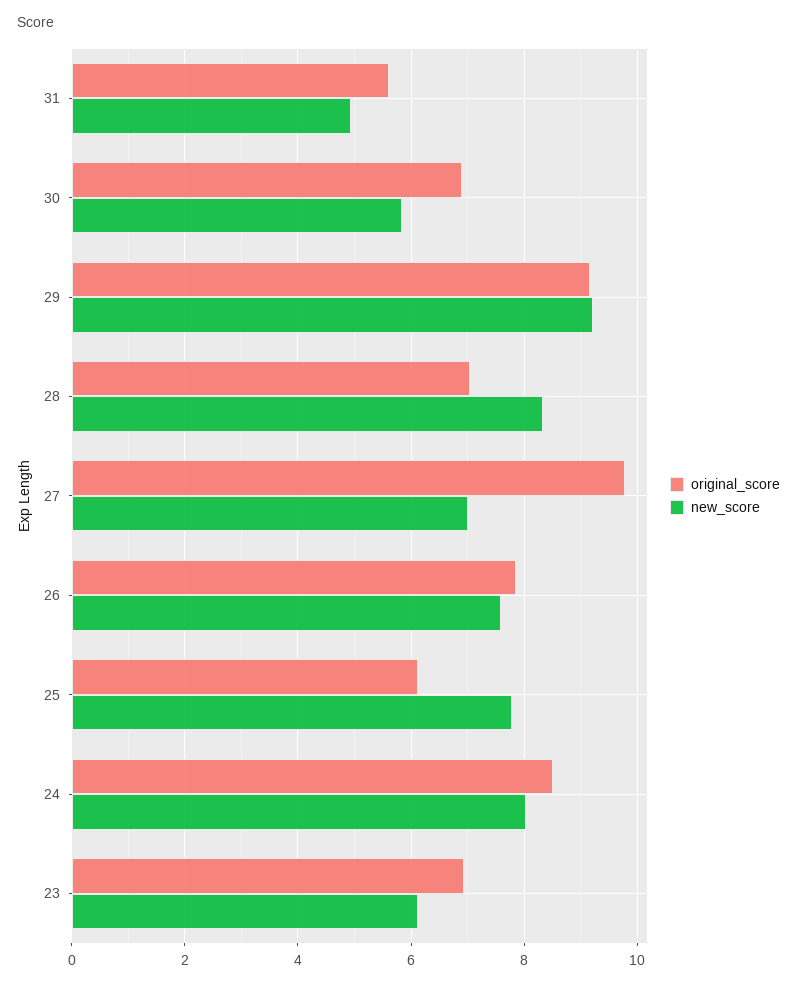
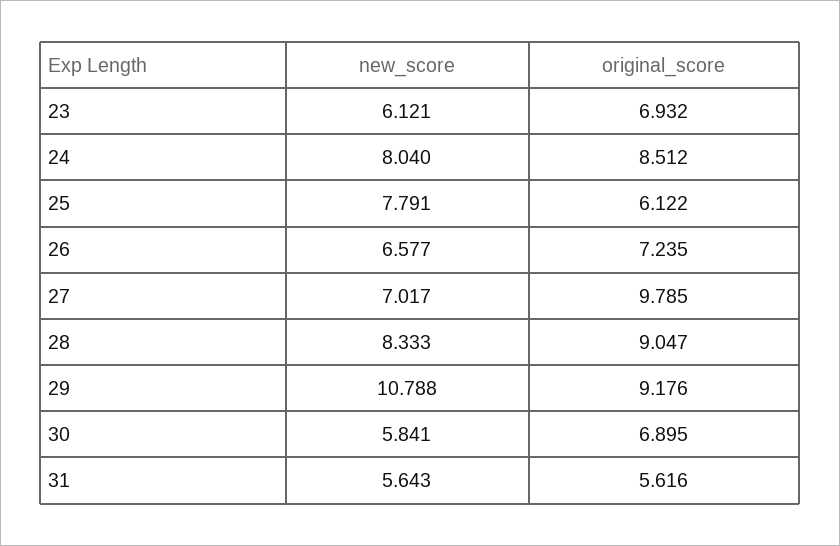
  {
    "original_score": {
      "31": 5.616,
      "30": 6.895,
      "29": 9.176,
-     "28": 7,
+     "28": 9.047,
      "27": 9.785,
-     "26": 7.8,
+     "26": 7.235,
      "25": 6.122,
      "24": 8.512,
      "23": 6.932
    },
    "new_score": {
-     "31": 5,
+     "31": 5.643,
      "30": 5.841,
-     "29": 9.2,
+     "29": 10.788,
      "28": 8.333,
      "27": 7.017,
-     "26": 7.6,
+     "26": 6.577,
      "25": 7.791,
      "24": 8.04,
      "23": 6.121
    }
  }

